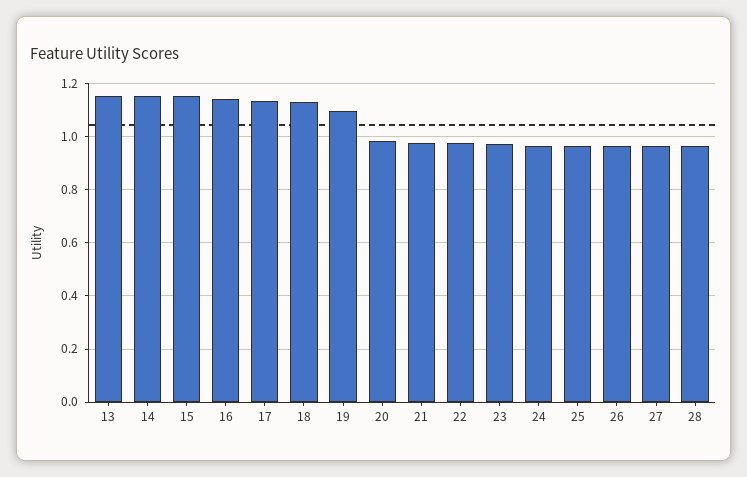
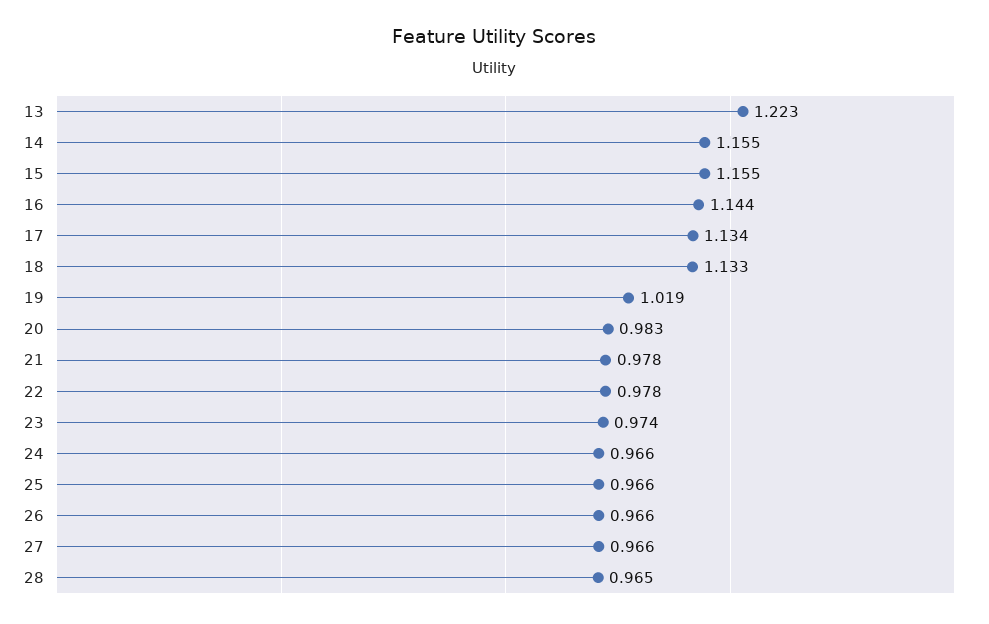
  {
-   "13": 1.15,
+   "13": 1.223,
    "14": 1.155,
    "15": 1.155,
    "16": 1.144,
    "17": 1.134,
    "18": 1.133,
-   "19": 1.1,
+   "19": 1.019,
    "20": 0.983,
    "21": 0.978,
    "22": 0.978,
    "23": 0.974,
    "24": 0.966,
    "25": 0.966,
    "26": 0.966,
    "27": 0.966,
    "28": 0.965
  }

